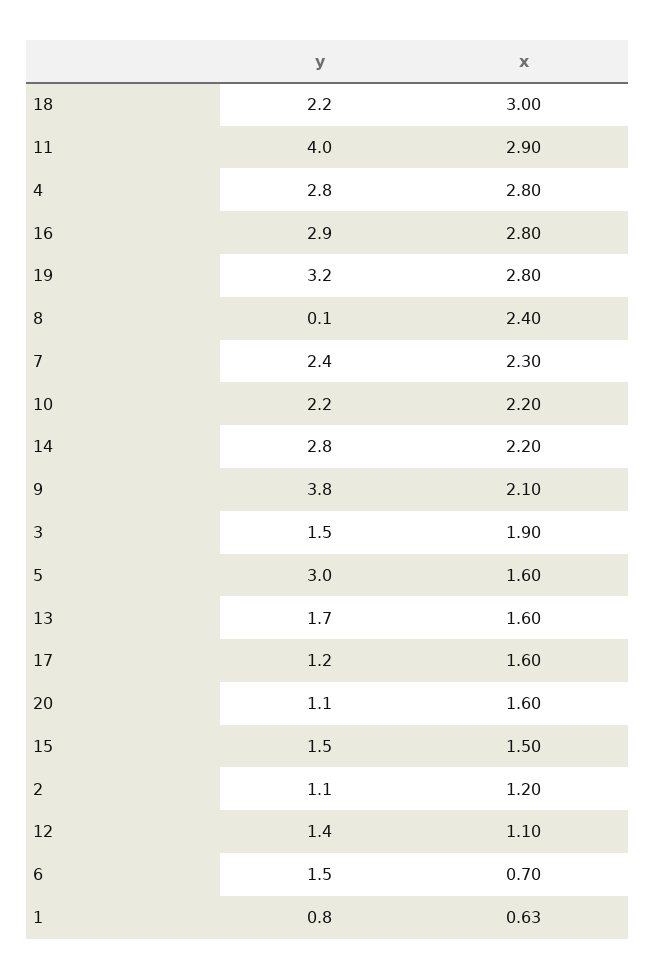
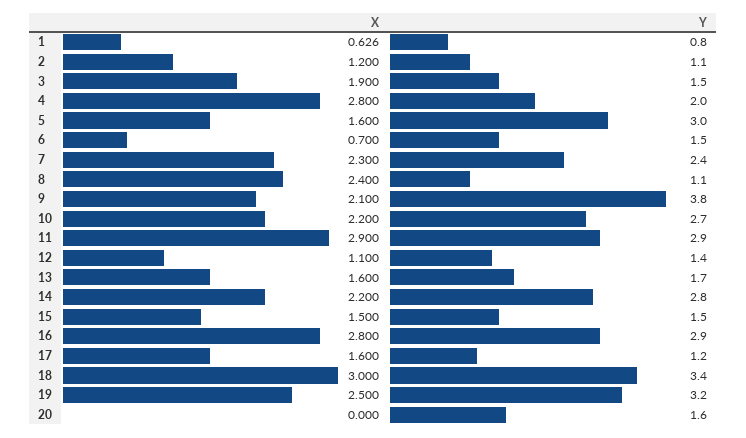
  {
    "y": {
-     "18": 2.2,
+     "18": 3.4,
-     "11": 4,
+     "11": 2.9,
-     "4": 2.8,
+     "4": 2,
      "16": 2.9,
      "19": 3.2,
-     "8": 0.1,
+     "8": 1.1,
      "7": 2.4,
-     "10": 2.2,
+     "10": 2.7,
      "14": 2.8,
      "9": 3.8,
      "3": 1.5,
      "5": 3,
      "13": 1.7,
      "17": 1.2,
-     "20": 1.1,
+     "20": 1.6,
      "15": 1.5,
      "2": 1.1,
      "12": 1.4,
      "6": 1.5,
      "1": 0.8
    },
    "x": {
      "18": 3,
      "11": 2.9,
      "4": 2.8,
      "16": 2.8,
-     "19": 2.8,
+     "19": 2.5,
      "8": 2.4,
      "7": 2.3,
      "10": 2.2,
      "14": 2.2,
      "9": 2.1,
      "3": 1.9,
      "5": 1.6,
      "13": 1.6,
      "17": 1.6,
-     "20": 1.6,
+     "20": 0,
      "15": 1.5,
      "2": 1.2,
      "12": 1.1,
      "6": 0.7,
      "1": 0.626
    }
  }

